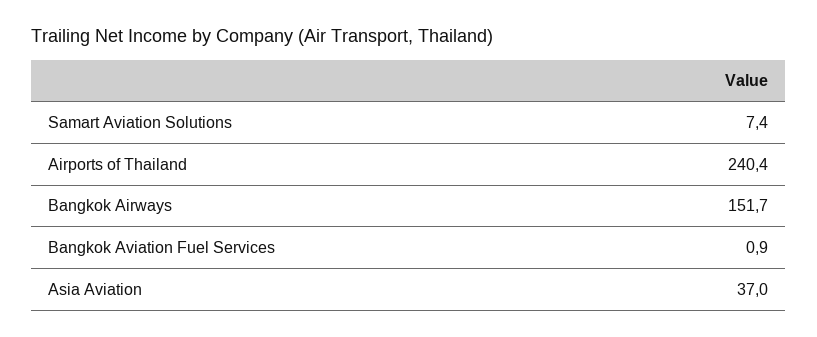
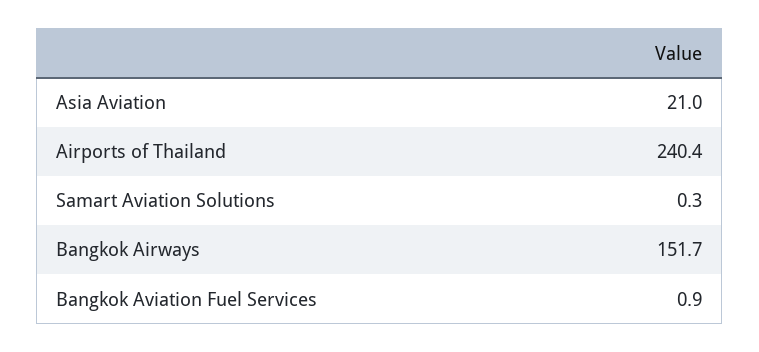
  {
-   "Samart Aviation Solutions": 7.4,
+   "Samart Aviation Solutions": 0.3,
    "Airports of Thailand": 240.4,
    "Bangkok Airways": 151.7,
    "Bangkok Aviation Fuel Services": 0.9,
-   "Asia Aviation": 37
+   "Asia Aviation": 21
  }

